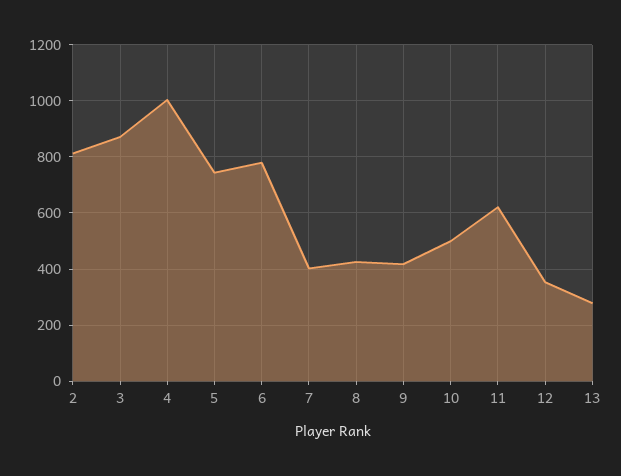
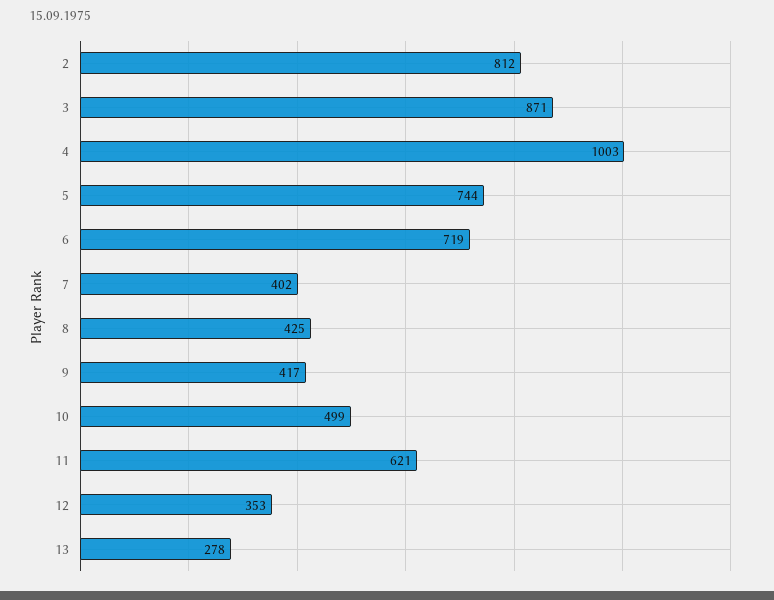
  {
    "2": 812,
    "3": 871,
    "4": 1003,
    "5": 744,
-   "6": 775,
+   "6": 719,
    "7": 402,
    "8": 425,
    "9": 417,
    "10": 499,
    "11": 621,
    "12": 353,
    "13": 278
  }

